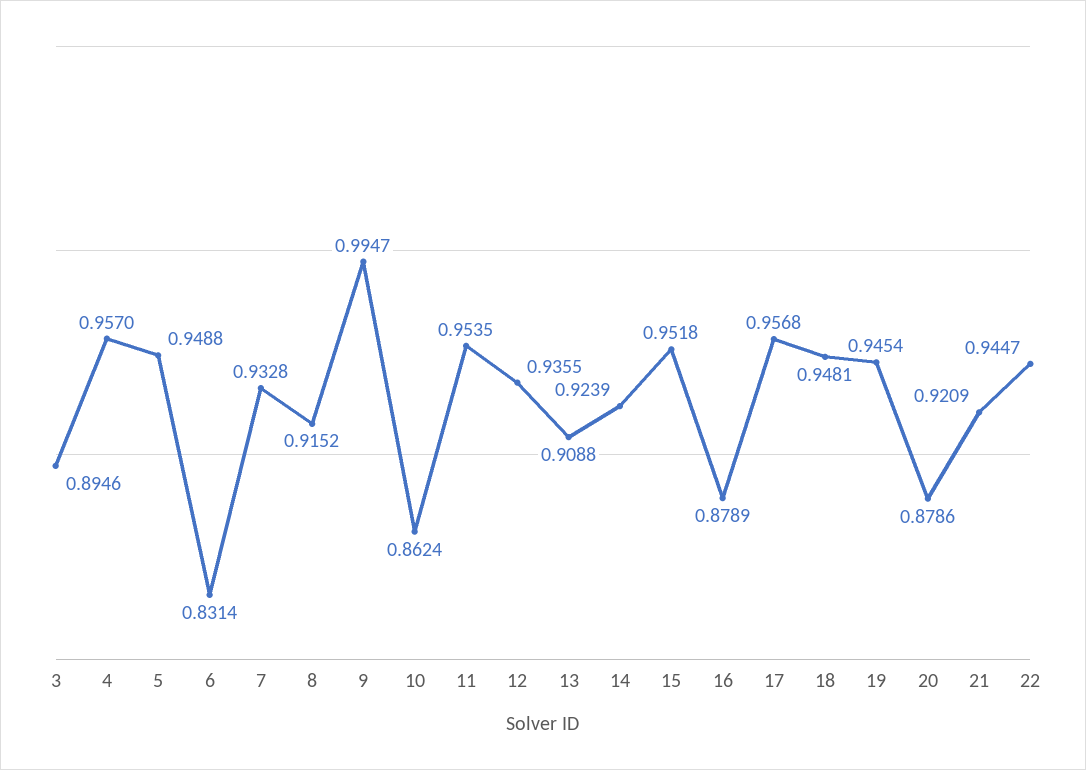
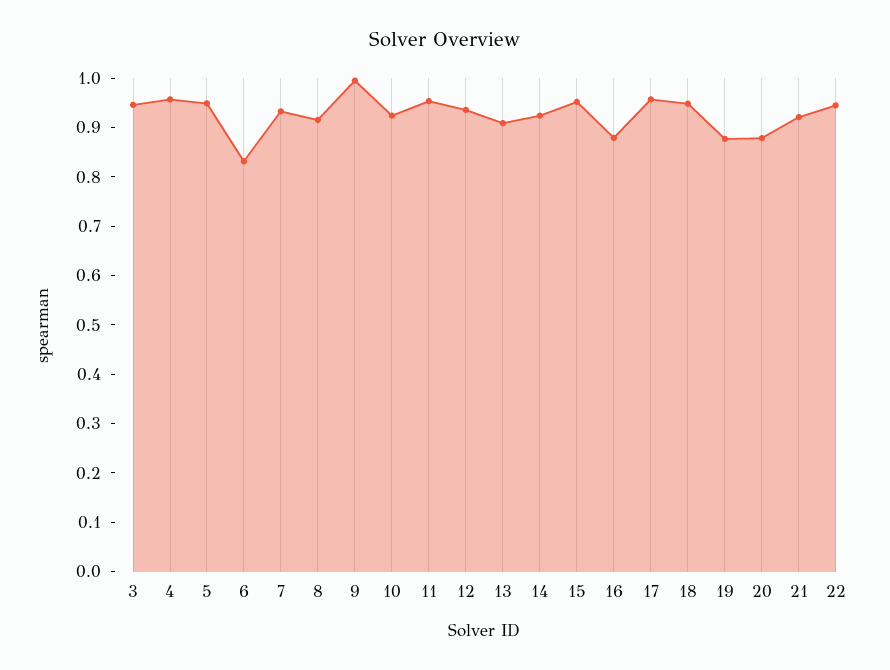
  {
-   "3": 0.8946,
+   "3": 0.94,
    "4": 0.957,
    "5": 0.9488,
    "6": 0.8314,
    "7": 0.9328,
    "8": 0.9152,
    "9": 0.9947,
-   "10": 0.8624,
+   "10": 0.92,
    "11": 0.9535,
    "12": 0.9355,
    "13": 0.9088,
    "14": 0.9239,
    "15": 0.9518,
    "16": 0.8789,
    "17": 0.9568,
    "18": 0.9481,
-   "19": 0.9454,
+   "19": 0.88,
    "20": 0.8786,
    "21": 0.9209,
    "22": 0.9447
  }

